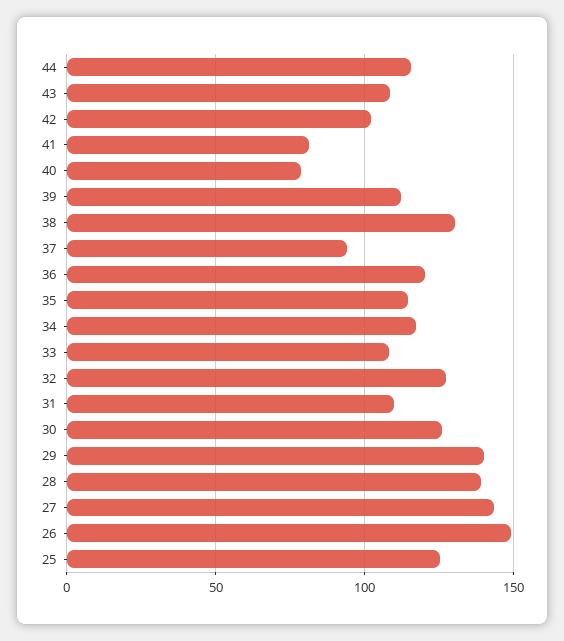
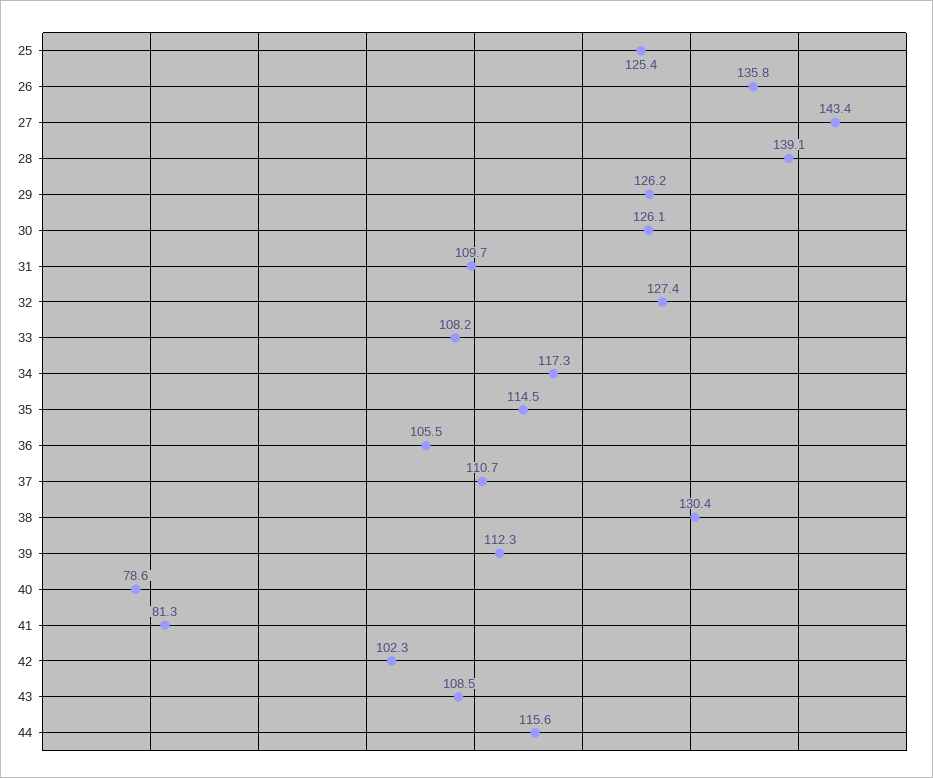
  {
    "44": 115.6,
    "43": 108.5,
    "42": 102.3,
    "41": 81.3,
    "40": 78.6,
    "39": 112.3,
    "38": 130.4,
-   "37": 95,
+   "37": 110.7,
-   "36": 120,
+   "36": 105.5,
    "35": 114.5,
    "34": 117.3,
    "33": 108.2,
    "32": 127.4,
    "31": 109.7,
    "30": 126.1,
-   "29": 140,
+   "29": 126.2,
    "28": 139.1,
    "27": 143.4,
-   "26": 150,
+   "26": 135.8,
    "25": 125.4
  }

